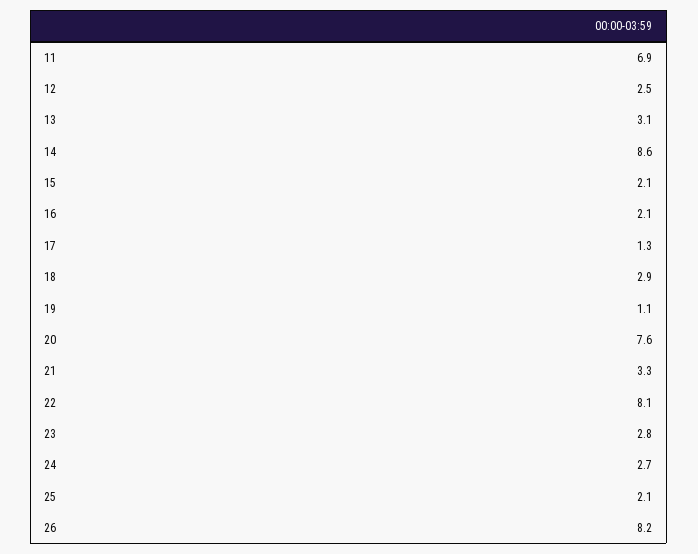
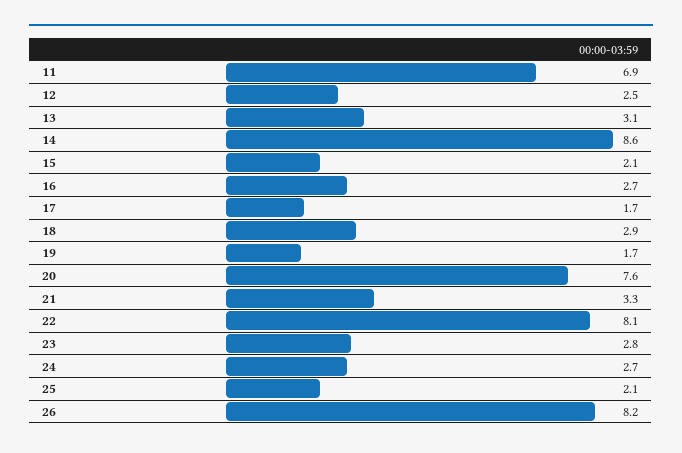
  {
    "11": 6.9,
    "12": 2.5,
    "13": 3.1,
    "14": 8.6,
    "15": 2.1,
-   "16": 2.1,
+   "16": 2.7,
-   "17": 1.3,
+   "17": 1.7,
    "18": 2.9,
-   "19": 1.1,
+   "19": 1.7,
    "20": 7.6,
    "21": 3.3,
    "22": 8.1,
    "23": 2.8,
    "24": 2.7,
    "25": 2.1,
    "26": 8.2
  }

